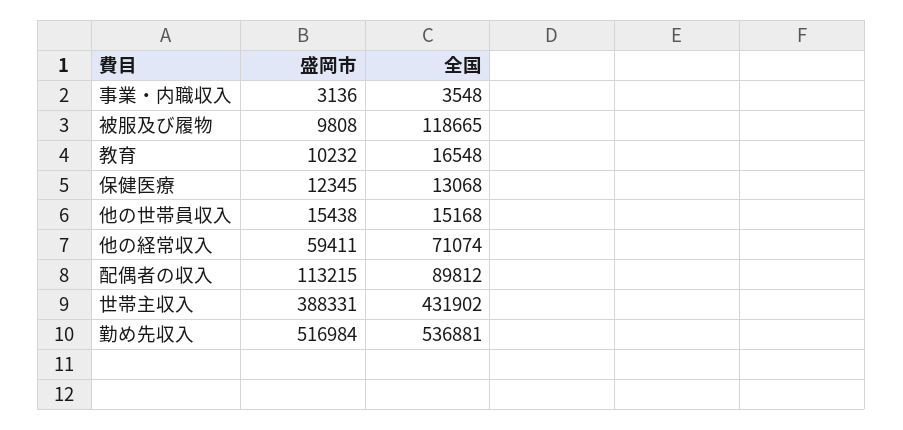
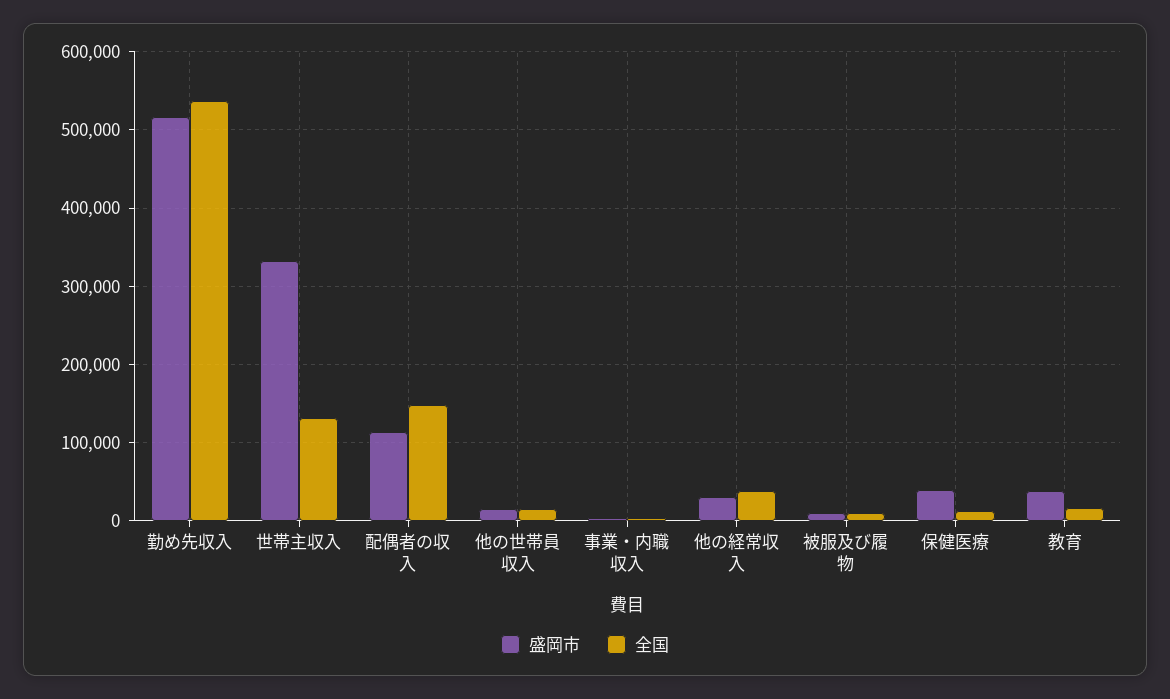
  {
    "盛岡市": {
      "事業・内職収入": 3136,
      "被服及び履物": 9808,
-     "教育": 10232,
+     "教育": 40000,
-     "保健医療": 12345,
+     "保健医療": 40000,
      "他の世帯員収入": 15438,
-     "他の経常収入": 59411,
+     "他の経常収入": 30000,
      "配偶者の収入": 113215,
-     "世帯主収入": 388331,
+     "世帯主収入": 330000,
      "勤め先収入": 516984
    },
    "全国": {
      "事業・内職収入": 3548,
-     "被服及び履物": 118665,
+     "被服及び履物": 10000,
      "教育": 16548,
      "保健医療": 13068,
      "他の世帯員収入": 15168,
-     "他の経常収入": 71074,
+     "他の経常収入": 40000,
-     "配偶者の収入": 89812,
+     "配偶者の収入": 150000,
-     "世帯主収入": 431902,
+     "世帯主収入": 130000,
      "勤め先収入": 536881
    }
  }

